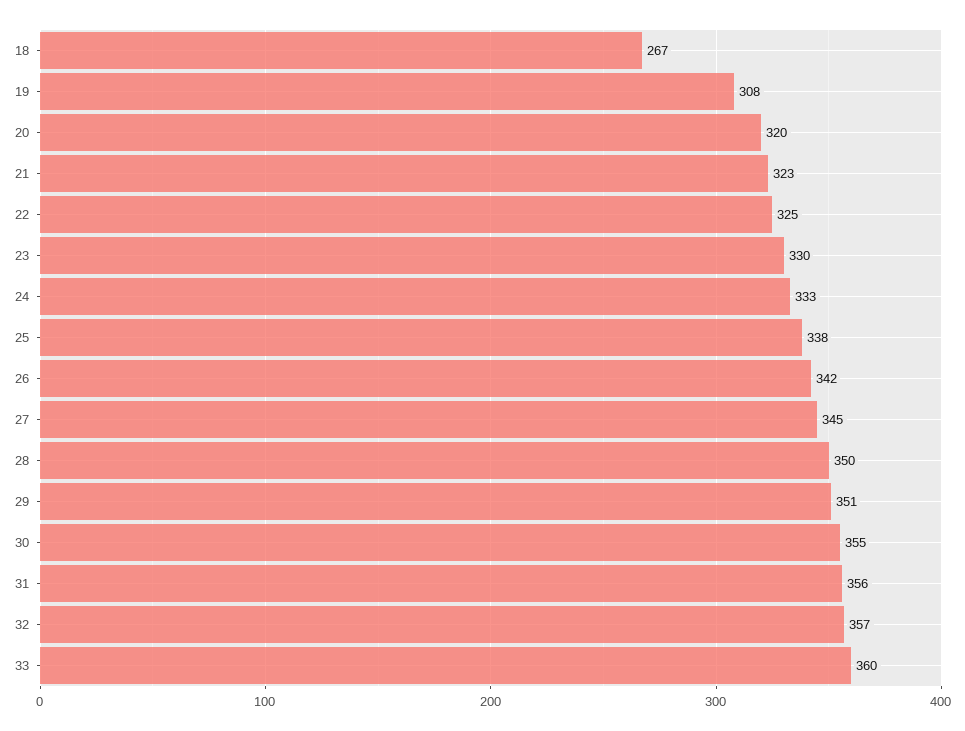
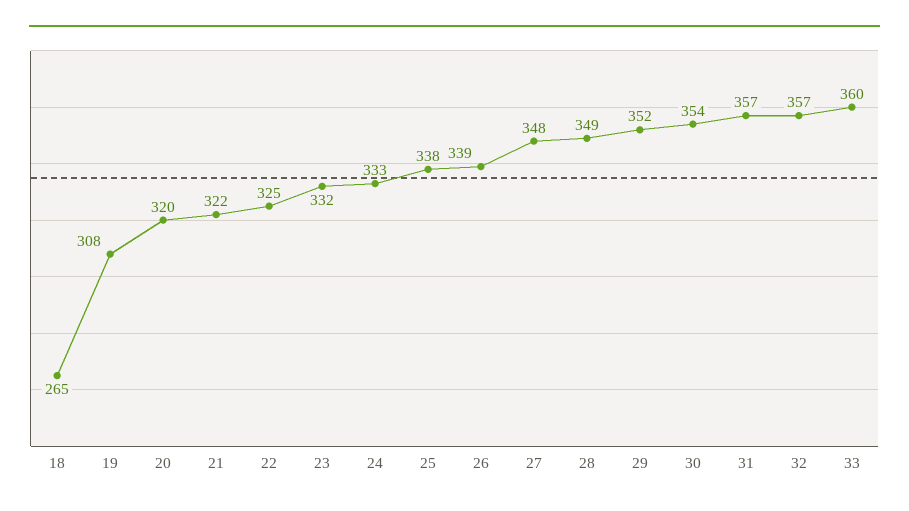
  {
-   "18": 267,
+   "18": 265,
    "19": 308,
    "20": 320,
-   "21": 323,
+   "21": 322,
    "22": 325,
-   "23": 330,
+   "23": 332,
    "24": 333,
    "25": 338,
-   "26": 342,
+   "26": 339,
-   "27": 345,
+   "27": 348,
-   "28": 350,
+   "28": 349,
-   "29": 351,
+   "29": 352,
-   "30": 355,
+   "30": 354,
-   "31": 356,
+   "31": 357,
    "32": 357,
    "33": 360
  }

